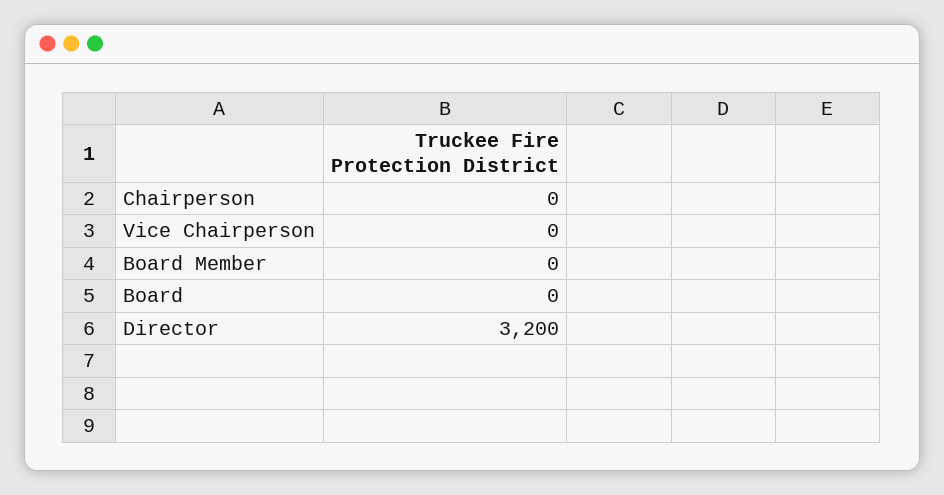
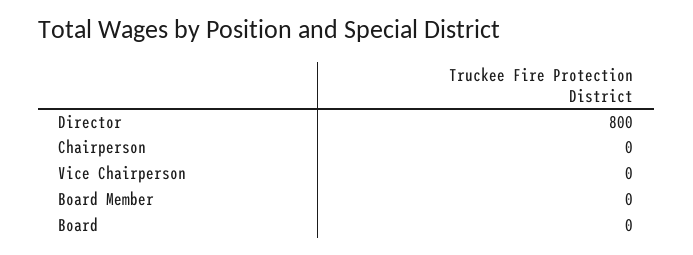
  {
    "Chairperson": 0,
    "Vice Chairperson": 0,
    "Board Member": 0,
    "Board": 0,
-   "Director": 3200
+   "Director": 800
  }

